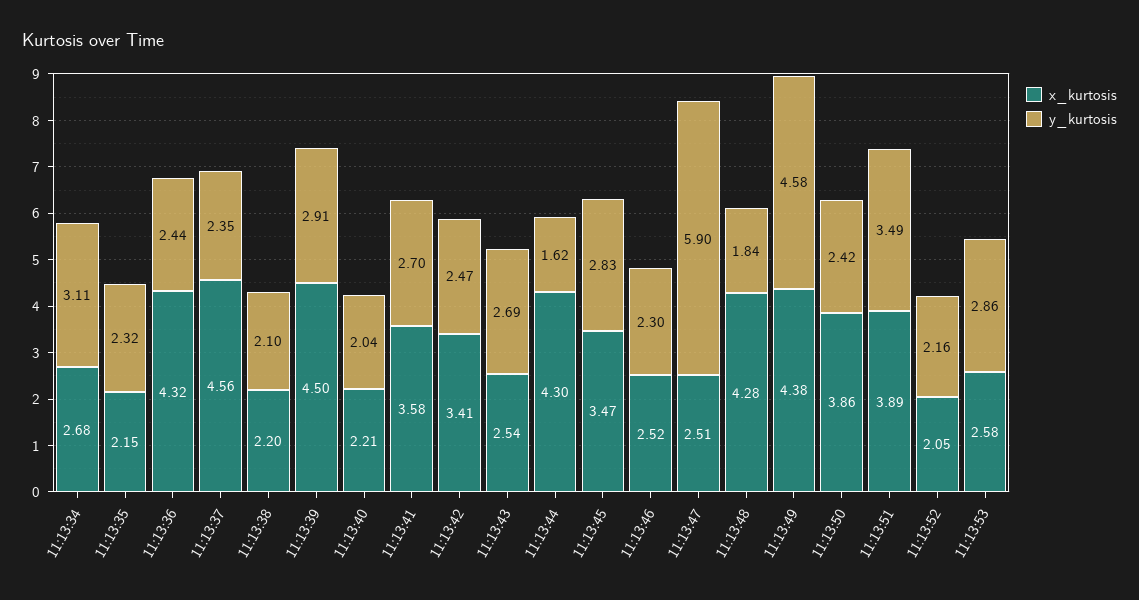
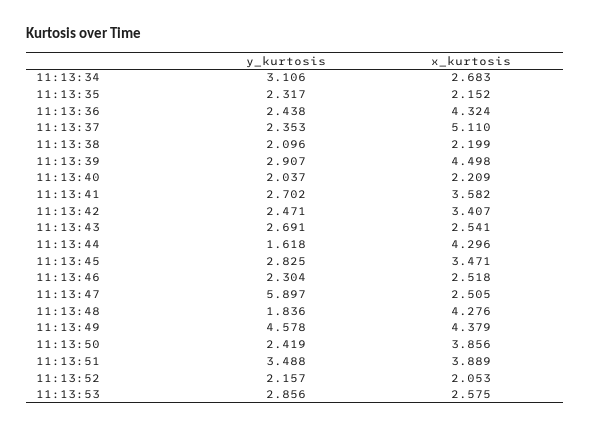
  {
    "x_kurtosis": {
      "11:13:34": 2.683,
      "11:13:35": 2.152,
      "11:13:36": 4.324,
-     "11:13:37": 4.56,
+     "11:13:37": 5.11,
      "11:13:38": 2.199,
      "11:13:39": 4.498,
      "11:13:40": 2.209,
      "11:13:41": 3.582,
      "11:13:42": 3.407,
      "11:13:43": 2.541,
      "11:13:44": 4.296,
      "11:13:45": 3.471,
      "11:13:46": 2.518,
      "11:13:47": 2.505,
      "11:13:48": 4.276,
      "11:13:49": 4.379,
      "11:13:50": 3.856,
      "11:13:51": 3.889,
      "11:13:52": 2.053,
      "11:13:53": 2.575
    },
    "y_kurtosis": {
      "11:13:34": 3.106,
      "11:13:35": 2.317,
      "11:13:36": 2.438,
      "11:13:37": 2.353,
      "11:13:38": 2.096,
      "11:13:39": 2.907,
      "11:13:40": 2.037,
      "11:13:41": 2.702,
      "11:13:42": 2.471,
      "11:13:43": 2.691,
      "11:13:44": 1.618,
      "11:13:45": 2.825,
      "11:13:46": 2.304,
      "11:13:47": 5.897,
      "11:13:48": 1.836,
      "11:13:49": 4.578,
      "11:13:50": 2.419,
      "11:13:51": 3.488,
      "11:13:52": 2.157,
      "11:13:53": 2.856
    }
  }

